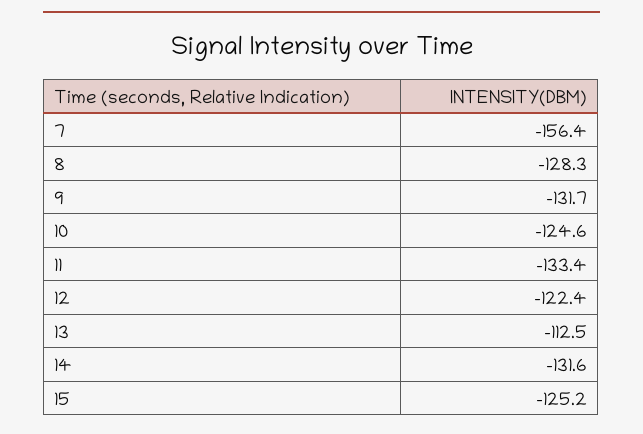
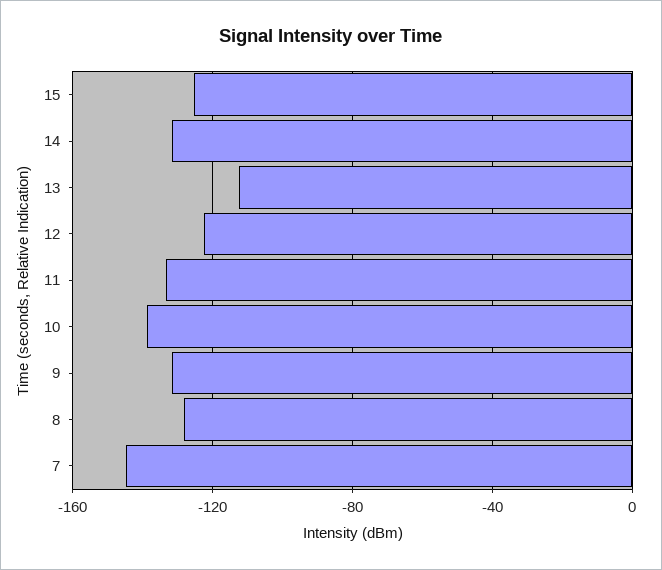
  {
-   "7": -156.4,
+   "7": -145,
    "8": -128.3,
    "9": -131.7,
-   "10": -124.6,
+   "10": -140,
    "11": -133.4,
    "12": -122.4,
    "13": -112.5,
    "14": -131.6,
    "15": -125.2
  }

